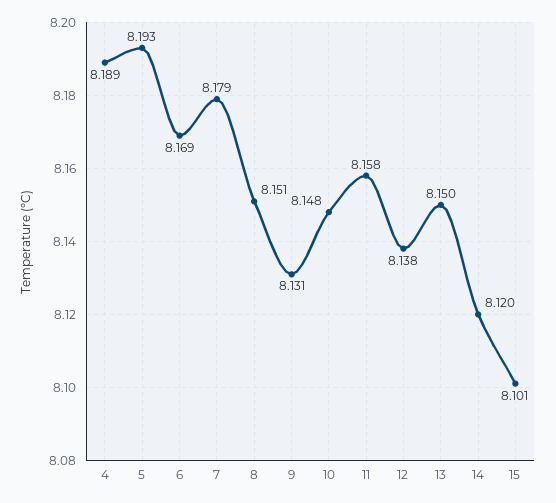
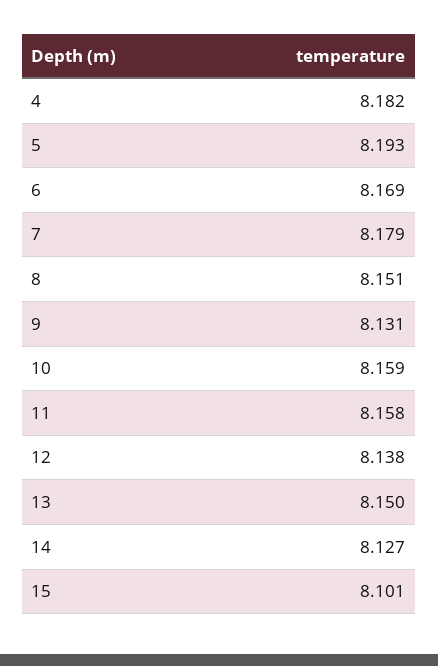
  {
-   "4": 8.189,
+   "4": 8.182,
    "5": 8.193,
    "6": 8.169,
    "7": 8.179,
    "8": 8.151,
    "9": 8.131,
-   "10": 8.148,
+   "10": 8.159,
    "11": 8.158,
    "12": 8.138,
    "13": 8.15,
-   "14": 8.12,
+   "14": 8.127,
    "15": 8.101
  }

